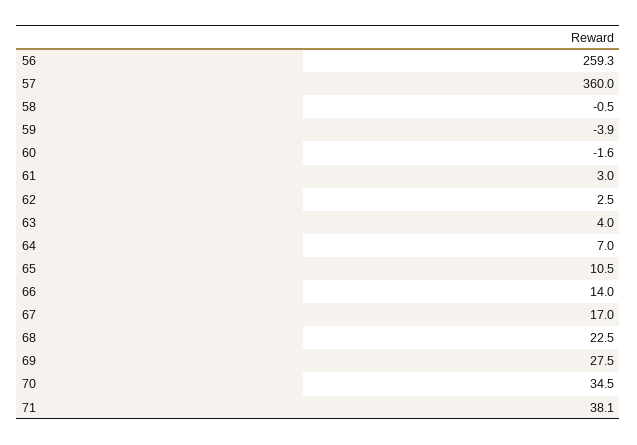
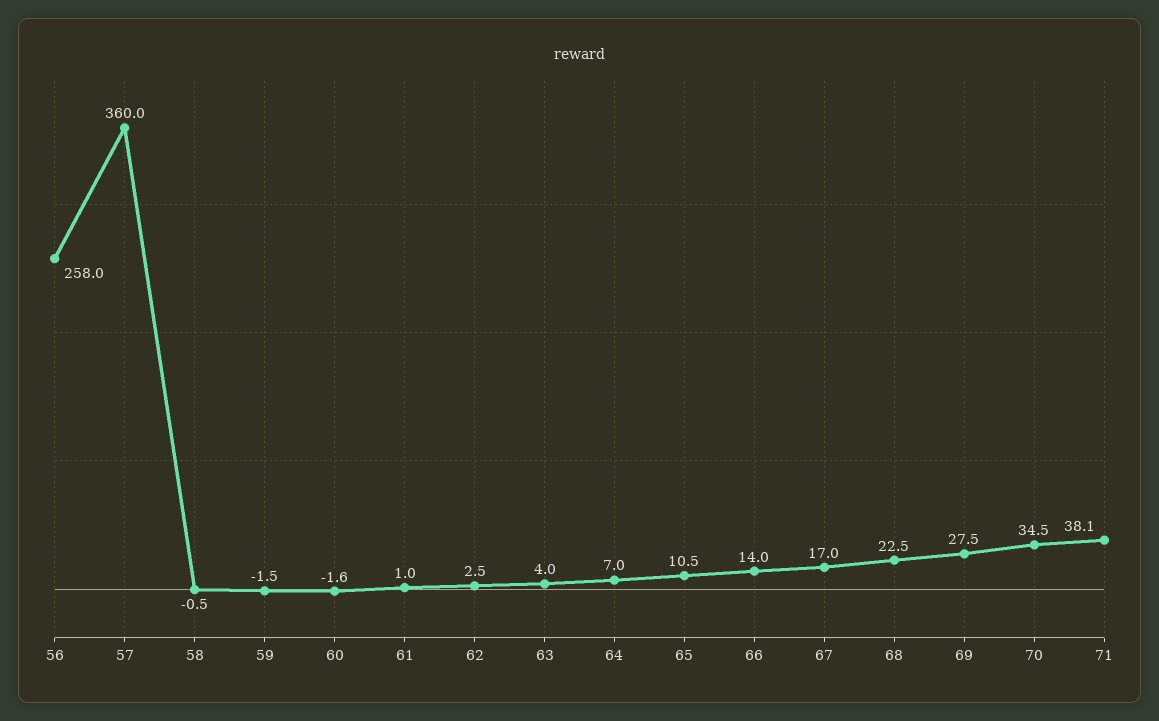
  {
-   "56": 259.3,
+   "56": 258,
    "57": 360,
    "58": -0.5,
-   "59": -3.9,
+   "59": -1.5,
    "60": -1.6,
-   "61": 3,
+   "61": 1,
    "62": 2.5,
    "63": 4,
    "64": 7,
    "65": 10.5,
    "66": 14,
    "67": 17,
    "68": 22.5,
    "69": 27.5,
    "70": 34.5,
    "71": 38.1
  }

